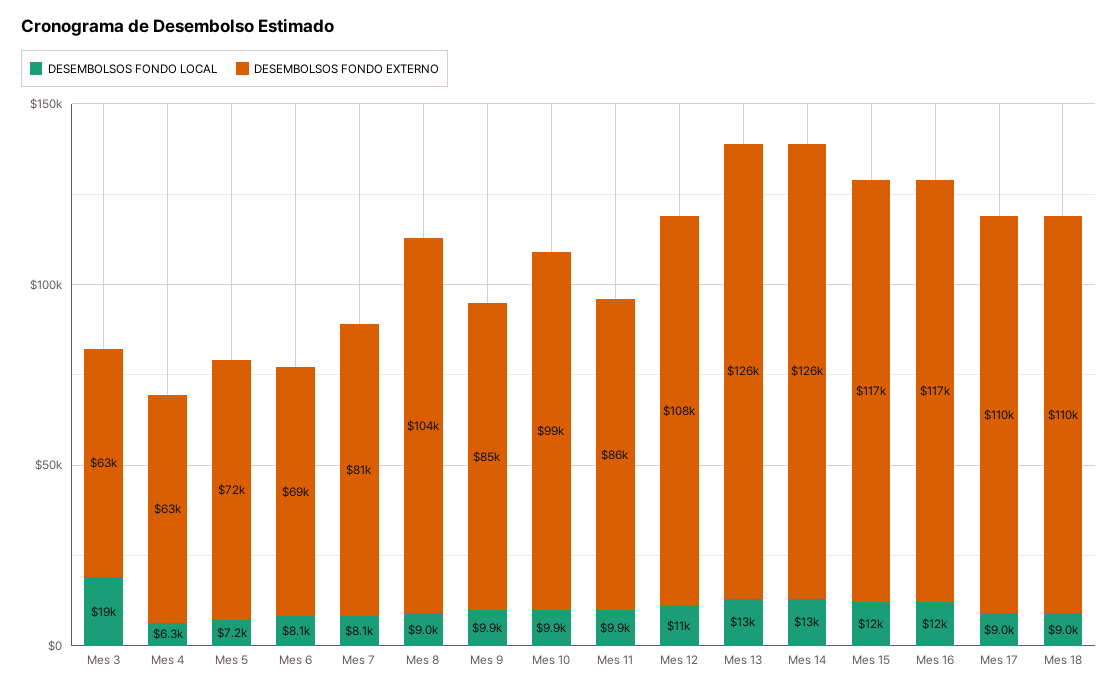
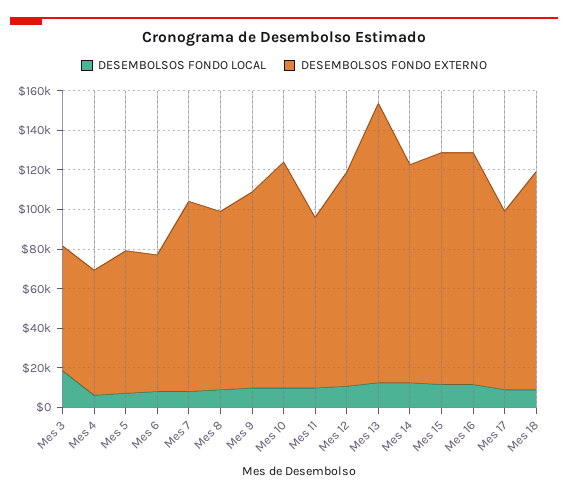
  {
    "DESEMBOLSOS FONDO LOCAL": {
      "Mes 3": 19000,
      "Mes 4": 6300,
      "Mes 5": 7200,
      "Mes 6": 8100,
      "Mes 7": 8100,
      "Mes 8": 9000,
      "Mes 9": 9900,
      "Mes 10": 9900,
      "Mes 11": 9900,
      "Mes 12": 11000,
      "Mes 13": 13000,
      "Mes 14": 13000,
      "Mes 15": 12000,
      "Mes 16": 12000,
      "Mes 17": 9000,
      "Mes 18": 9000
    },
    "DESEMBOLSOS FONDO EXTERNO": {
      "Mes 3": 63000,
      "Mes 4": 63000,
      "Mes 5": 72000,
      "Mes 6": 69000,
-     "Mes 7": 81000,
+     "Mes 7": 95000,
-     "Mes 8": 104000,
+     "Mes 8": 90000,
-     "Mes 9": 85000,
+     "Mes 9": 100000,
-     "Mes 10": 99000,
+     "Mes 10": 115000,
      "Mes 11": 86000,
      "Mes 12": 108000,
-     "Mes 13": 126000,
+     "Mes 13": 140000,
-     "Mes 14": 126000,
+     "Mes 14": 110000,
      "Mes 15": 117000,
      "Mes 16": 117000,
-     "Mes 17": 110000,
+     "Mes 17": 90000,
      "Mes 18": 110000
    }
  }

